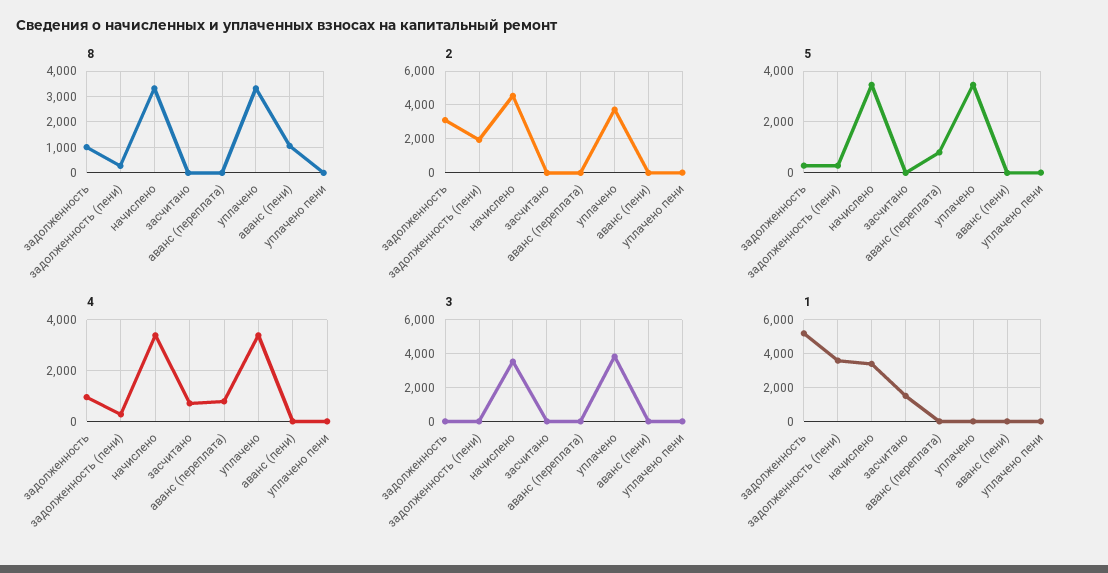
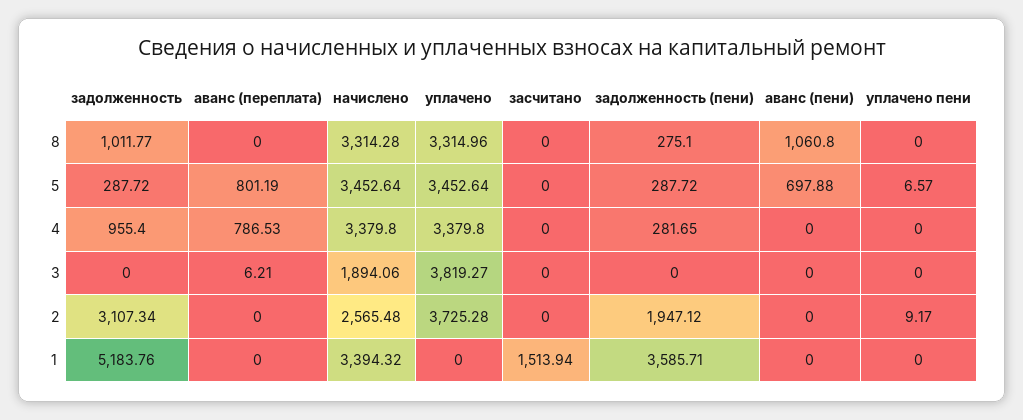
  {
    "8": {
      "задолженность": 1011.77,
      "задолженность (пени)": 275.1,
      "начислено": 3314.28,
      "засчитано": 0,
      "аванс (переплата)": 0,
      "уплачено": 3314.96,
      "аванс (пени)": 1060.8,
      "уплачено пени": 0
    },
    "2": {
      "задолженность": 3107.34,
      "задолженность (пени)": 1947.12,
-     "начислено": 4500,
+     "начислено": 2565.48,
      "засчитано": 0,
      "аванс (переплата)": 0,
      "уплачено": 3725.28,
      "аванс (пени)": 0,
      "уплачено пени": 9.17
    },
    "5": {
      "задолженность": 287.72,
      "задолженность (пени)": 287.72,
      "начислено": 3452.64,
      "засчитано": 0,
      "аванс (переплата)": 801.19,
      "уплачено": 3452.64,
-     "аванс (пени)": 0,
+     "аванс (пени)": 697.88,
      "уплачено пени": 6.57
    },
    "4": {
      "задолженность": 955.4,
      "задолженность (пени)": 281.65,
      "начислено": 3379.8,
-     "засчитано": 750,
+     "засчитано": 0,
      "аванс (переплата)": 786.53,
      "уплачено": 3379.8,
      "аванс (пени)": 0,
      "уплачено пени": 0
    },
    "3": {
      "задолженность": 0,
      "задолженность (пени)": 0,
-     "начислено": 3500,
+     "начислено": 1894.06,
      "засчитано": 0,
      "аванс (переплата)": 6.21,
      "уплачено": 3819.27,
      "аванс (пени)": 0,
      "уплачено пени": 0
    },
    "1": {
      "задолженность": 5183.76,
      "задолженность (пени)": 3585.71,
      "начислено": 3394.32,
      "засчитано": 1513.94,
      "аванс (переплата)": 0,
      "уплачено": 0,
      "аванс (пени)": 0,
      "уплачено пени": 0
    }
  }

